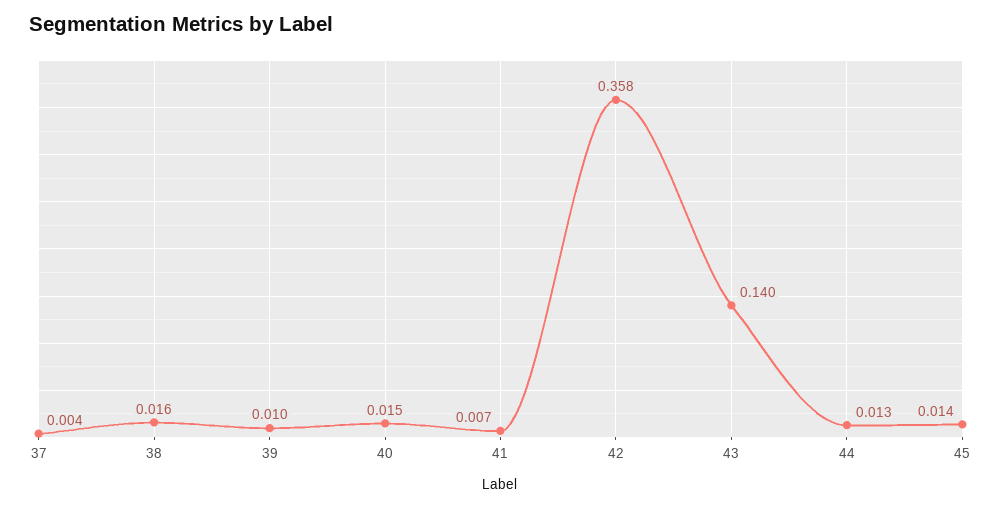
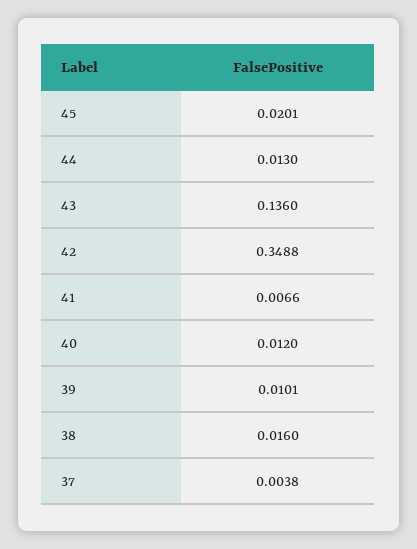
  {
    "37": 0.0038,
    "38": 0.016,
    "39": 0.0101,
-   "40": 0.015,
+   "40": 0.012,
    "41": 0.0066,
-   "42": 0.358,
+   "42": 0.3488,
-   "43": 0.14,
+   "43": 0.136,
    "44": 0.013,
-   "45": 0.014
+   "45": 0.0201
  }

